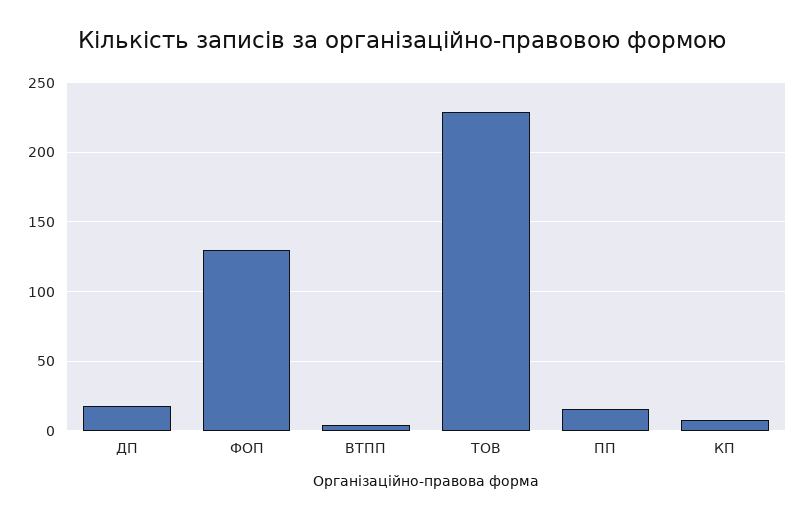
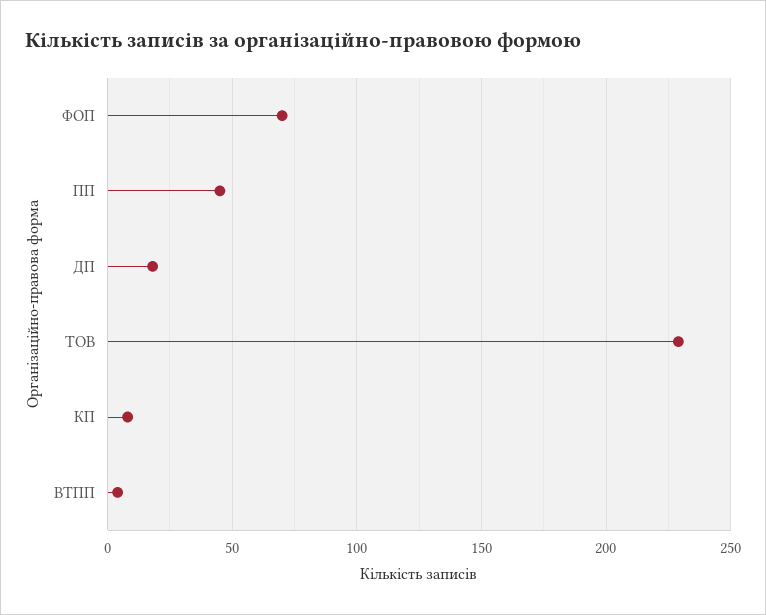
  {
    "ДП": 20,
-   "ФОП": 130,
+   "ФОП": 70,
    "ВТПП": 5,
    "ТОВ": 230,
-   "ПП": 15,
+   "ПП": 45,
    "КП": 10
  }

